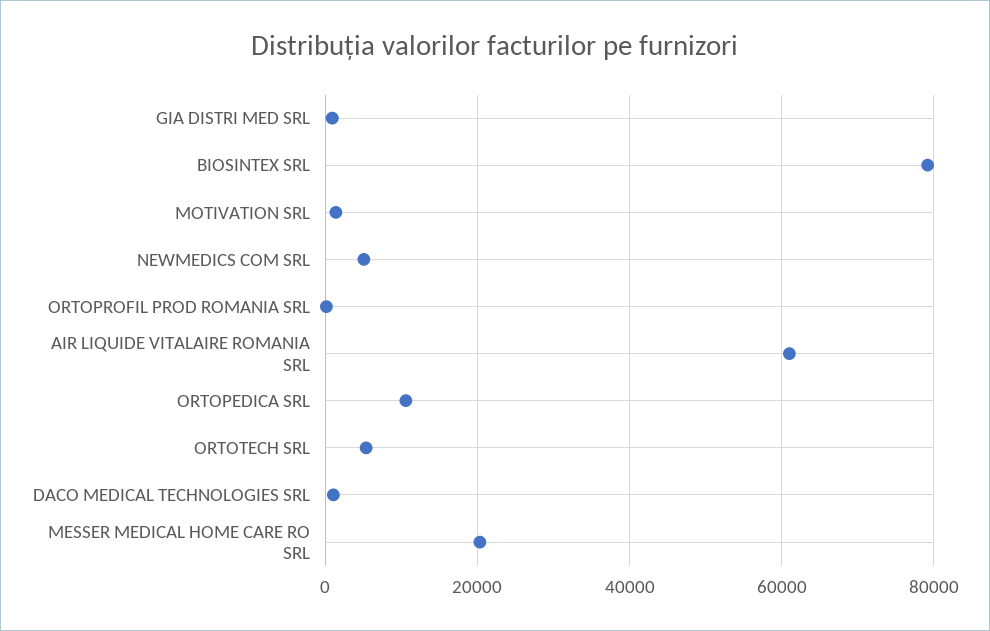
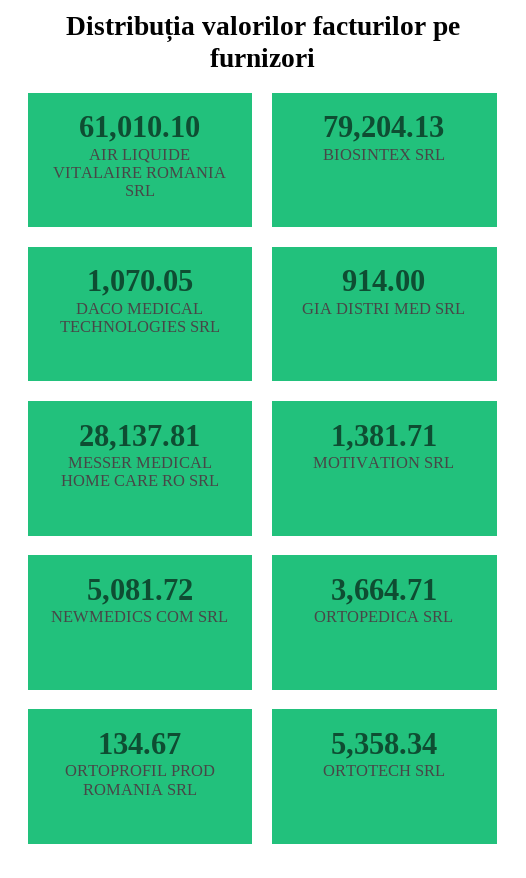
  {
    "GIA DISTRI MED SRL": 914,
    "BIOSINTEX SRL": 79204.13,
    "MOTIVATION SRL": 1381.71,
    "NEWMEDICS COM SRL": 5081.72,
    "ORTOPROFIL PROD ROMANIA SRL": 134.67,
    "AIR LIQUIDE VITALAIRE ROMANIA SRL": 61010.1,
-   "ORTOPEDICA SRL": 10000,
+   "ORTOPEDICA SRL": 3664.71,
    "ORTOTECH SRL": 5358.34,
    "DACO MEDICAL TECHNOLOGIES SRL": 1070.05,
-   "MESSER MEDICAL HOME CARE RO SRL": 20000
+   "MESSER MEDICAL HOME CARE RO SRL": 28137.81
  }

